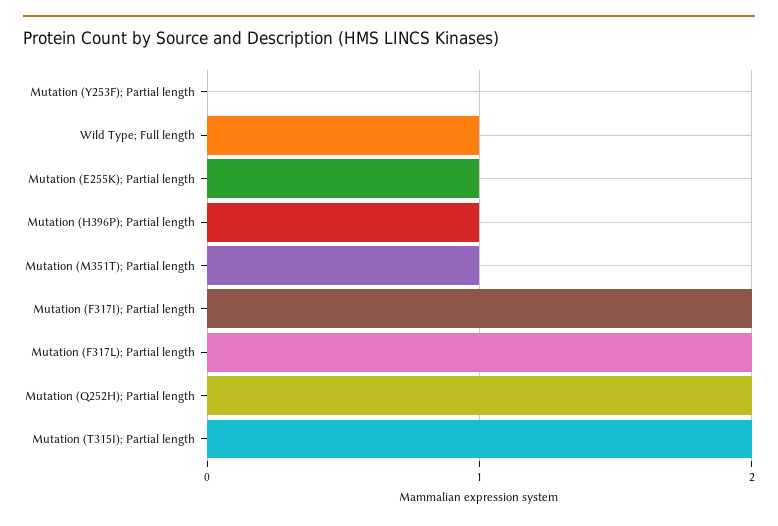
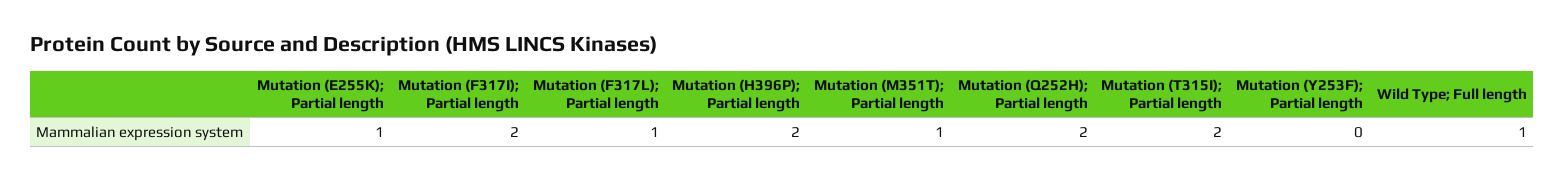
  {
    "Mutation (Y253F); Partial length": 0,
    "Wild Type; Full length": 1,
    "Mutation (E255K); Partial length": 1,
-   "Mutation (H396P); Partial length": 1,
+   "Mutation (H396P); Partial length": 2,
    "Mutation (M351T); Partial length": 1,
    "Mutation (F317I); Partial length": 2,
-   "Mutation (F317L); Partial length": 2,
+   "Mutation (F317L); Partial length": 1,
    "Mutation (Q252H); Partial length": 2,
    "Mutation (T315I); Partial length": 2
  }

